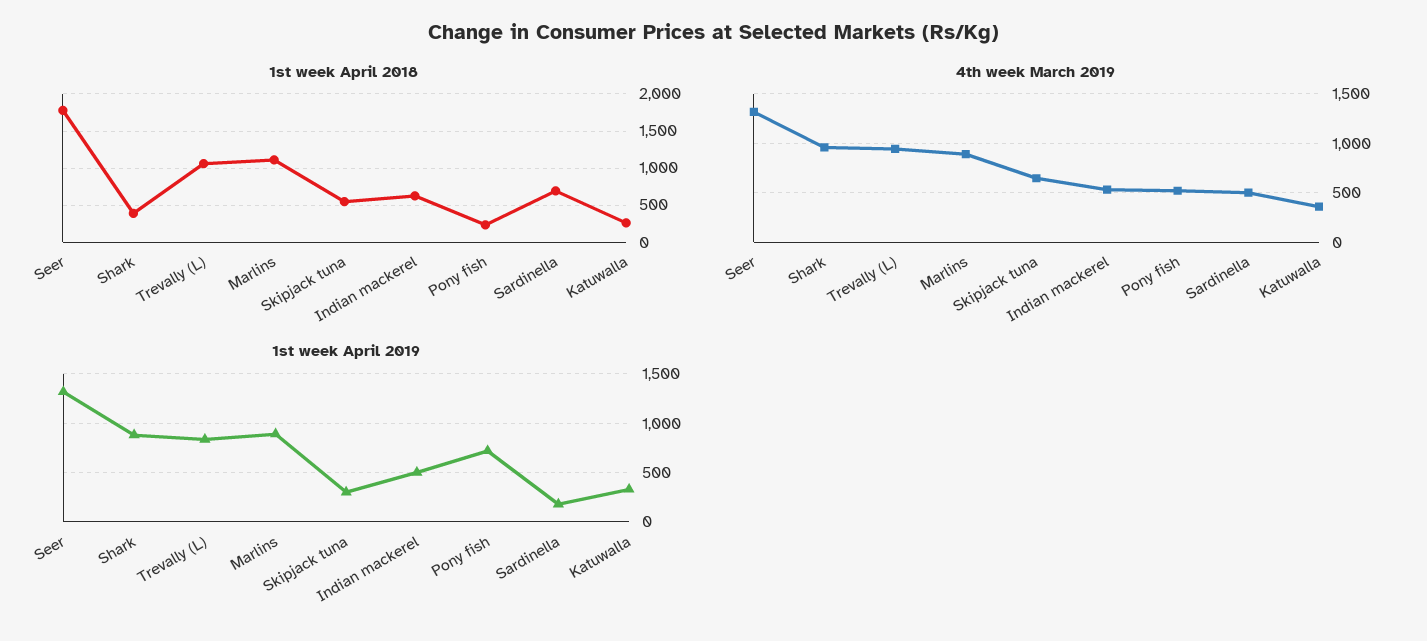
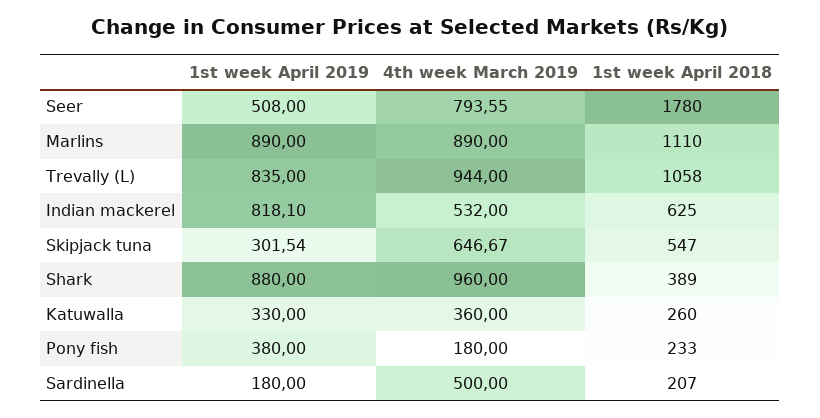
  {
    "1st week April 2018": {
      "Seer": 1780,
      "Shark": 389,
      "Trevally (L)": 1058,
      "Marlins": 1110,
      "Skipjack tuna": 547,
      "Indian mackerel": 625,
      "Pony fish": 233,
-     "Sardinella": 700,
+     "Sardinella": 207,
      "Katuwalla": 260
    },
    "4th week March 2019": {
-     "Seer": 1300,
+     "Seer": 793.55,
      "Shark": 960,
      "Trevally (L)": 944,
      "Marlins": 890,
      "Skipjack tuna": 646.67,
      "Indian mackerel": 532,
-     "Pony fish": 500,
+     "Pony fish": 180,
      "Sardinella": 500,
      "Katuwalla": 360
    },
    "1st week April 2019": {
-     "Seer": 1300,
+     "Seer": 508,
      "Shark": 880,
      "Trevally (L)": 835,
      "Marlins": 890,
      "Skipjack tuna": 301.54,
-     "Indian mackerel": 500,
+     "Indian mackerel": 818.1,
-     "Pony fish": 700,
+     "Pony fish": 380,
      "Sardinella": 180,
      "Katuwalla": 330
    }
  }

